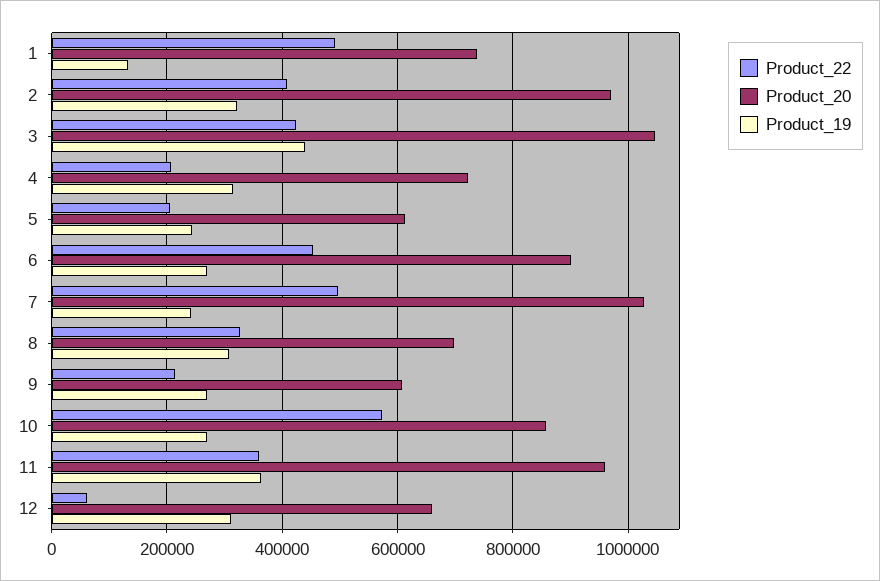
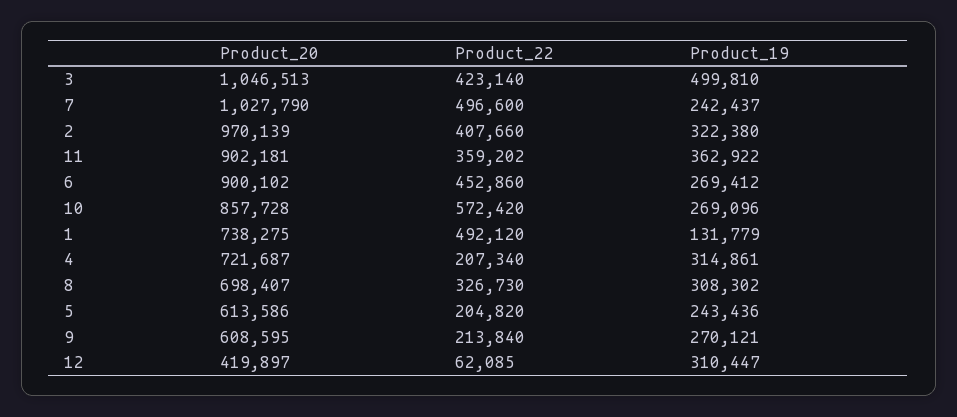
  {
    "Product_22": {
      "1": 492120,
      "2": 407660,
      "3": 423140,
      "4": 207340,
      "5": 204820,
      "6": 452860,
      "7": 496600,
      "8": 326730,
      "9": 213840,
      "10": 572420,
      "11": 359202,
      "12": 62085
    },
    "Product_20": {
      "1": 738275,
      "2": 970139,
      "3": 1046513,
      "4": 721687,
      "5": 613586,
      "6": 900102,
      "7": 1027790,
      "8": 698407,
      "9": 608595,
      "10": 857728,
-     "11": 960000,
+     "11": 902181,
-     "12": 660000
+     "12": 419897
    },
    "Product_19": {
      "1": 131779,
      "2": 322380,
-     "3": 440000,
+     "3": 499810,
      "4": 314861,
      "5": 243436,
      "6": 269412,
      "7": 242437,
      "8": 308302,
      "9": 270121,
      "10": 269096,
      "11": 362922,
      "12": 310447
    }
  }

